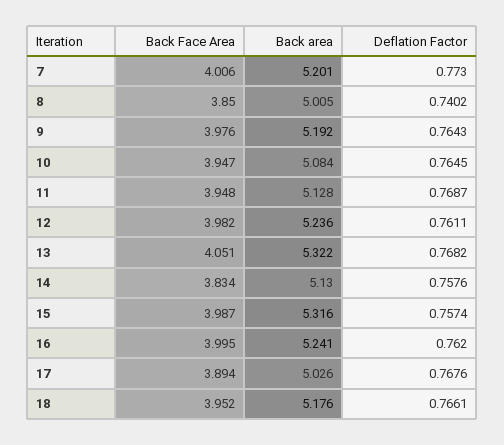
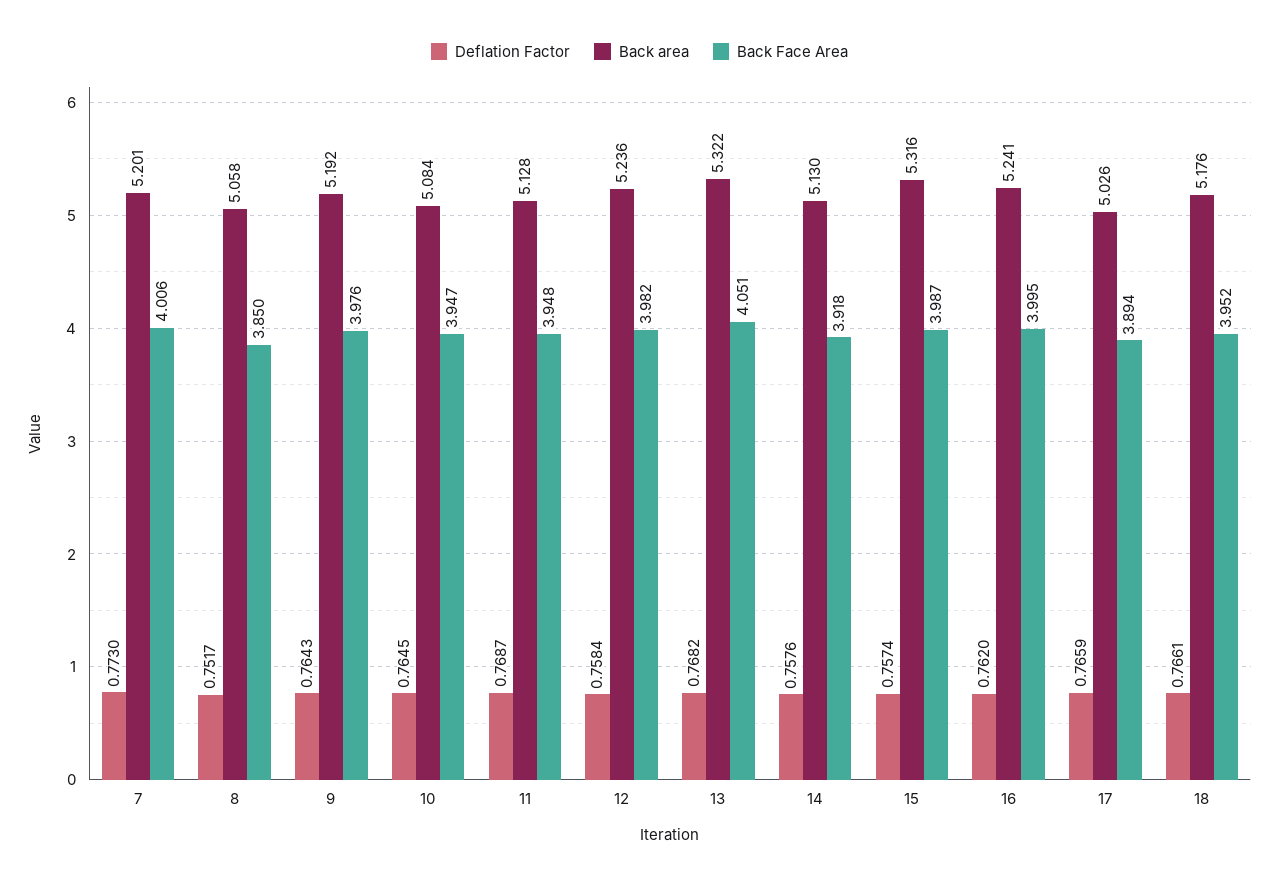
  {
    "Back Face Area": {
      "7": 4.006,
      "8": 3.85,
      "9": 3.976,
      "10": 3.947,
      "11": 3.948,
      "12": 3.982,
      "13": 4.051,
-     "14": 3.834,
+     "14": 3.918,
      "15": 3.987,
      "16": 3.995,
      "17": 3.894,
      "18": 3.952
    },
    "Back area": {
      "7": 5.201,
-     "8": 5.005,
+     "8": 5.058,
      "9": 5.192,
      "10": 5.084,
      "11": 5.128,
      "12": 5.236,
      "13": 5.322,
      "14": 5.13,
      "15": 5.316,
      "16": 5.241,
      "17": 5.026,
      "18": 5.176
    },
    "Deflation Factor": {
      "7": 0.773,
-     "8": 0.7402,
+     "8": 0.7517,
      "9": 0.7643,
      "10": 0.7645,
      "11": 0.7687,
-     "12": 0.7611,
+     "12": 0.7584,
      "13": 0.7682,
      "14": 0.7576,
      "15": 0.7574,
      "16": 0.762,
-     "17": 0.7676,
+     "17": 0.7659,
      "18": 0.7661
    }
  }

